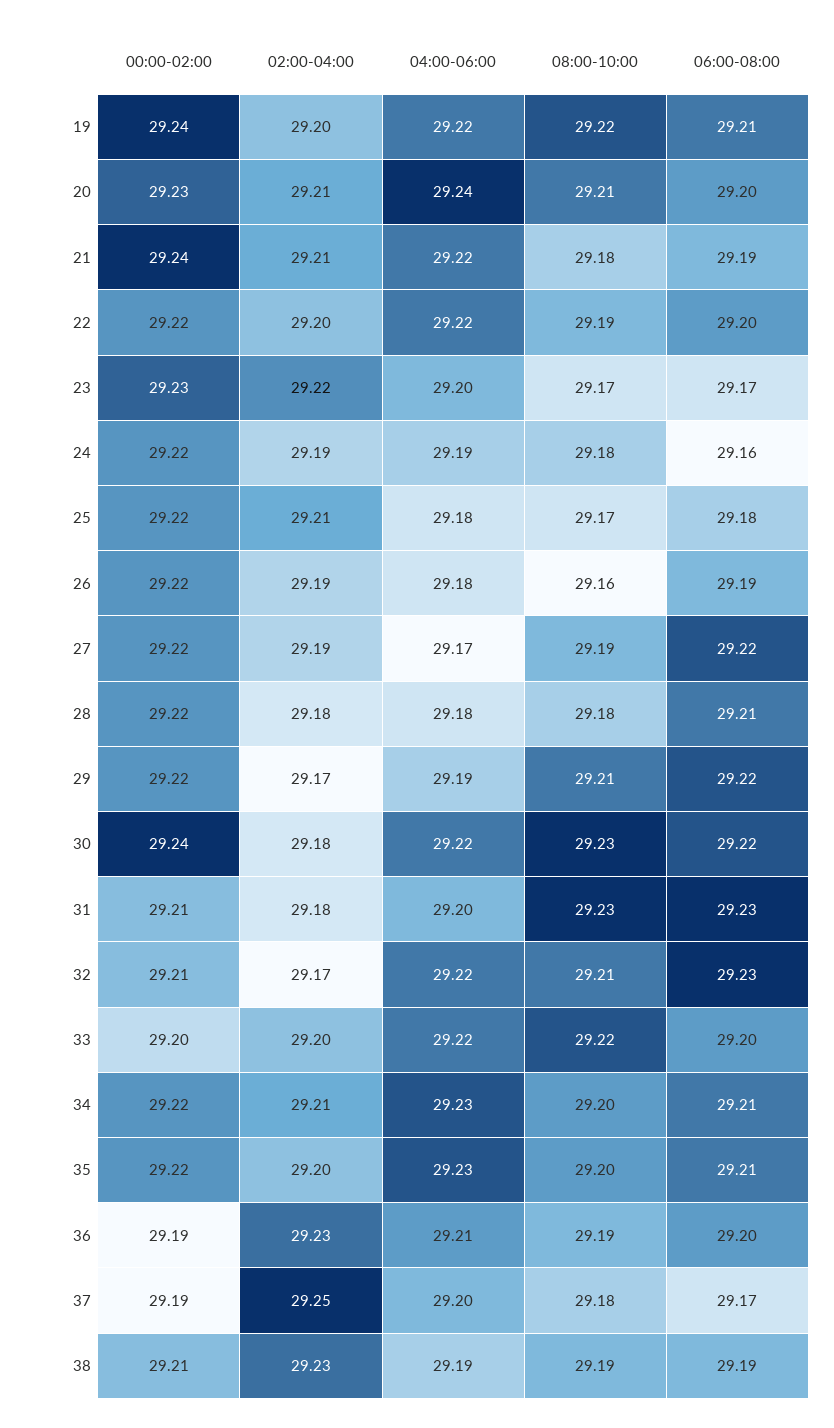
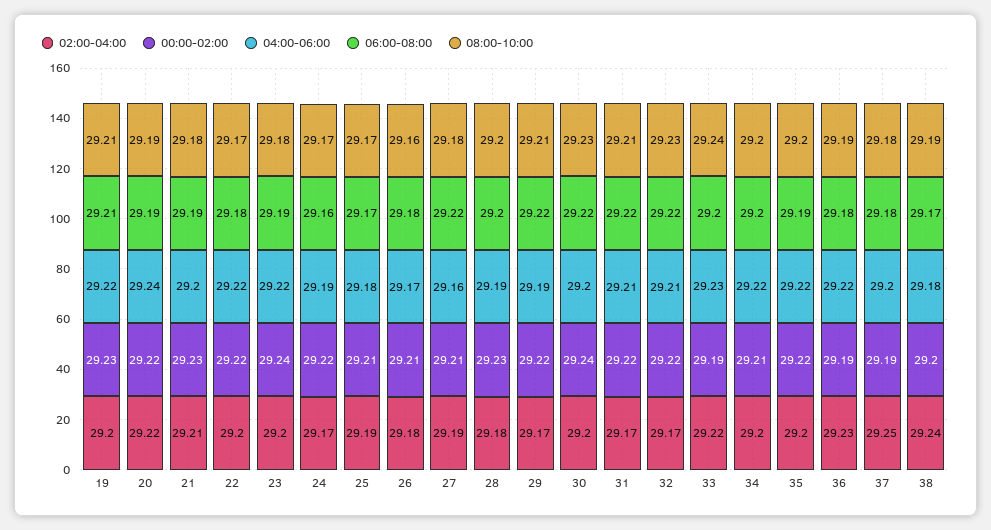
  {
    "00:00-02:00": {
-     "19": 29.24,
+     "19": 29.23,
-     "20": 29.23,
+     "20": 29.22,
-     "21": 29.24,
+     "21": 29.23,
      "22": 29.22,
-     "23": 29.23,
+     "23": 29.24,
      "24": 29.22,
-     "25": 29.22,
+     "25": 29.21,
-     "26": 29.22,
+     "26": 29.21,
-     "27": 29.22,
+     "27": 29.21,
-     "28": 29.22,
+     "28": 29.23,
      "29": 29.22,
      "30": 29.24,
-     "31": 29.21,
+     "31": 29.22,
-     "32": 29.21,
+     "32": 29.22,
-     "33": 29.2,
+     "33": 29.19,
-     "34": 29.22,
+     "34": 29.21,
      "35": 29.22,
      "36": 29.19,
      "37": 29.19,
-     "38": 29.21
+     "38": 29.2
    },
    "02:00-04:00": {
      "19": 29.2,
-     "20": 29.21,
+     "20": 29.22,
      "21": 29.21,
      "22": 29.2,
-     "23": 29.22,
+     "23": 29.2,
-     "24": 29.19,
+     "24": 29.17,
-     "25": 29.21,
+     "25": 29.19,
-     "26": 29.19,
+     "26": 29.18,
      "27": 29.19,
      "28": 29.18,
      "29": 29.17,
-     "30": 29.18,
+     "30": 29.2,
-     "31": 29.18,
+     "31": 29.17,
      "32": 29.17,
-     "33": 29.2,
+     "33": 29.22,
-     "34": 29.21,
+     "34": 29.2,
      "35": 29.2,
      "36": 29.23,
      "37": 29.25,
-     "38": 29.23
+     "38": 29.24
    },
    "04:00-06:00": {
      "19": 29.22,
      "20": 29.24,
-     "21": 29.22,
+     "21": 29.2,
      "22": 29.22,
-     "23": 29.2,
+     "23": 29.22,
      "24": 29.19,
      "25": 29.18,
-     "26": 29.18,
+     "26": 29.17,
-     "27": 29.17,
+     "27": 29.16,
-     "28": 29.18,
+     "28": 29.19,
      "29": 29.19,
-     "30": 29.22,
+     "30": 29.2,
-     "31": 29.2,
+     "31": 29.21,
-     "32": 29.22,
+     "32": 29.21,
-     "33": 29.22,
+     "33": 29.23,
-     "34": 29.23,
+     "34": 29.22,
-     "35": 29.23,
+     "35": 29.22,
-     "36": 29.21,
+     "36": 29.22,
      "37": 29.2,
-     "38": 29.19
+     "38": 29.18
    },
    "08:00-10:00": {
-     "19": 29.22,
+     "19": 29.21,
-     "20": 29.21,
+     "20": 29.19,
      "21": 29.18,
-     "22": 29.19,
+     "22": 29.17,
-     "23": 29.17,
+     "23": 29.18,
-     "24": 29.18,
+     "24": 29.17,
      "25": 29.17,
      "26": 29.16,
-     "27": 29.19,
+     "27": 29.18,
-     "28": 29.18,
+     "28": 29.2,
      "29": 29.21,
      "30": 29.23,
-     "31": 29.23,
+     "31": 29.21,
-     "32": 29.21,
+     "32": 29.23,
-     "33": 29.22,
+     "33": 29.24,
      "34": 29.2,
      "35": 29.2,
      "36": 29.19,
      "37": 29.18,
      "38": 29.19
    },
    "06:00-08:00": {
      "19": 29.21,
-     "20": 29.2,
+     "20": 29.19,
      "21": 29.19,
-     "22": 29.2,
+     "22": 29.18,
-     "23": 29.17,
+     "23": 29.19,
      "24": 29.16,
-     "25": 29.18,
+     "25": 29.17,
-     "26": 29.19,
+     "26": 29.18,
      "27": 29.22,
-     "28": 29.21,
+     "28": 29.2,
      "29": 29.22,
      "30": 29.22,
-     "31": 29.23,
+     "31": 29.22,
-     "32": 29.23,
+     "32": 29.22,
      "33": 29.2,
-     "34": 29.21,
+     "34": 29.2,
-     "35": 29.21,
+     "35": 29.19,
-     "36": 29.2,
+     "36": 29.18,
-     "37": 29.17,
+     "37": 29.18,
-     "38": 29.19
+     "38": 29.17
    }
  }

